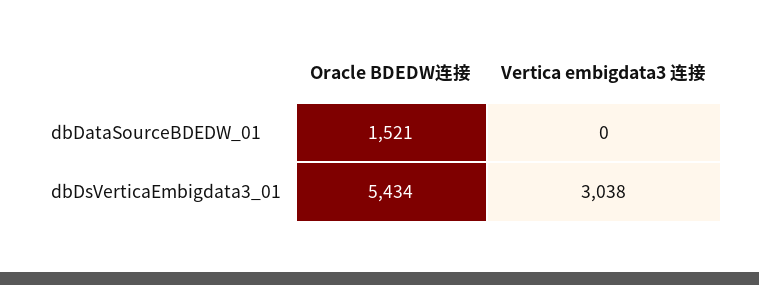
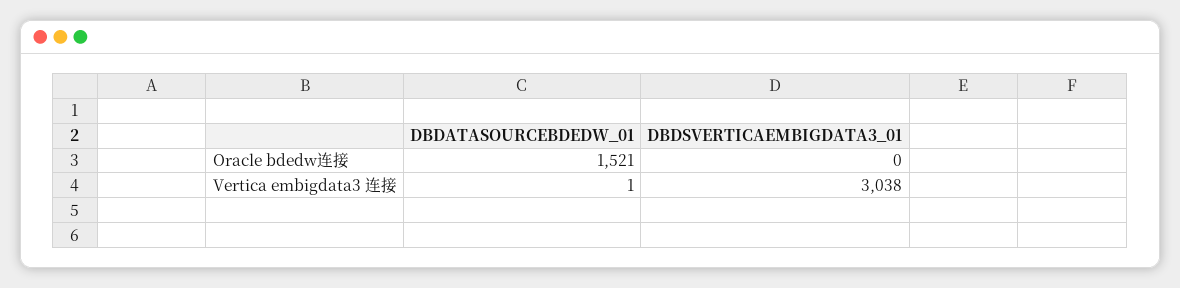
  {
    "Oracle BDEDW连接": {
      "dbDataSourceBDEDW_01": 1521,
-     "dbDsVerticaEmbigdata3_01": 5434
+     "dbDsVerticaEmbigdata3_01": 0
    },
    "Vertica embigdata3 连接": {
-     "dbDataSourceBDEDW_01": 0,
+     "dbDataSourceBDEDW_01": 1,
      "dbDsVerticaEmbigdata3_01": 3038
    }
  }

